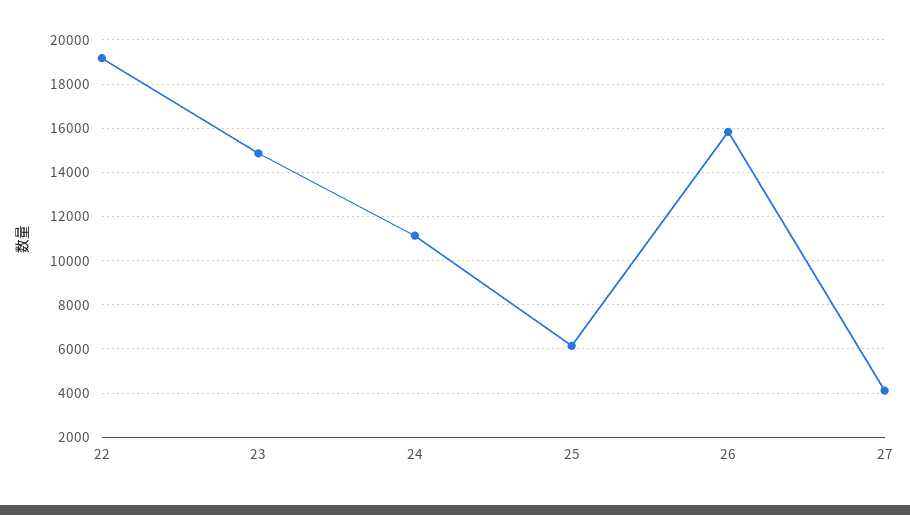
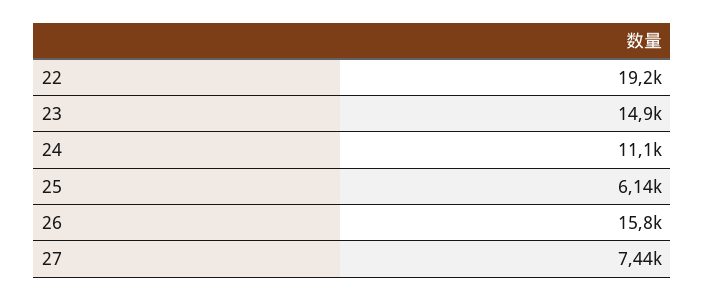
  {
    "22": 19200,
    "23": 14900,
    "24": 11100,
    "25": 6140,
    "26": 15800,
-   "27": 4000
+   "27": 7440
  }

